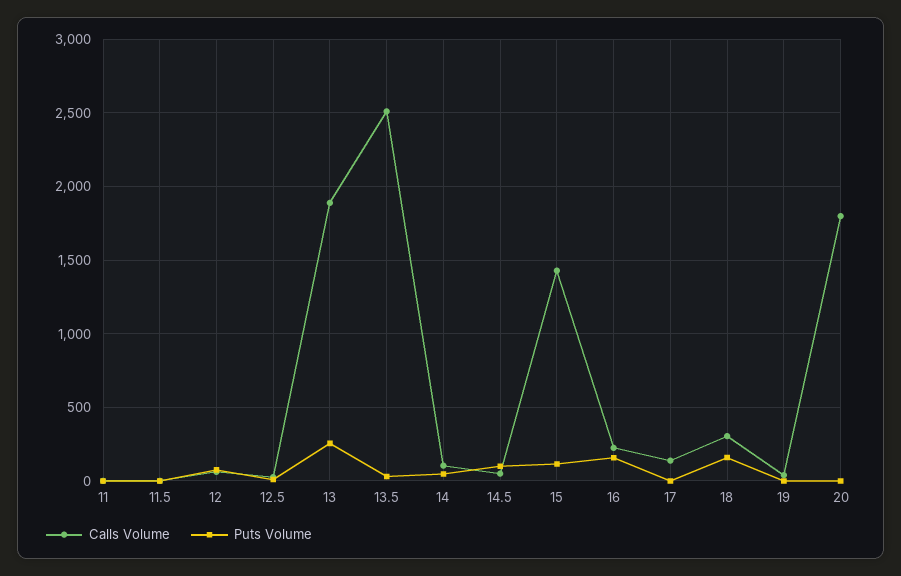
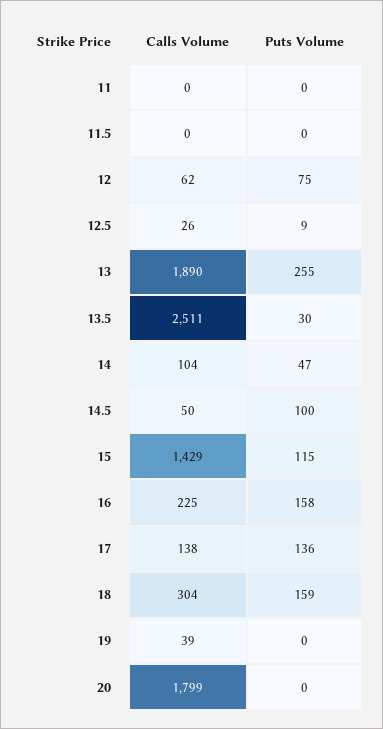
  {
    "Calls Volume": {
      "11": 0,
      "11.5": 0,
      "12": 62,
      "12.5": 26,
      "13": 1890,
      "13.5": 2511,
      "14": 104,
      "14.5": 50,
      "15": 1429,
      "16": 225,
      "17": 138,
      "18": 304,
      "19": 39,
      "20": 1799
    },
    "Puts Volume": {
      "11": 0,
      "11.5": 0,
      "12": 75,
      "12.5": 9,
      "13": 255,
      "13.5": 30,
      "14": 47,
      "14.5": 100,
      "15": 115,
      "16": 158,
-     "17": 0,
+     "17": 136,
      "18": 159,
      "19": 0,
      "20": 0
    }
  }

